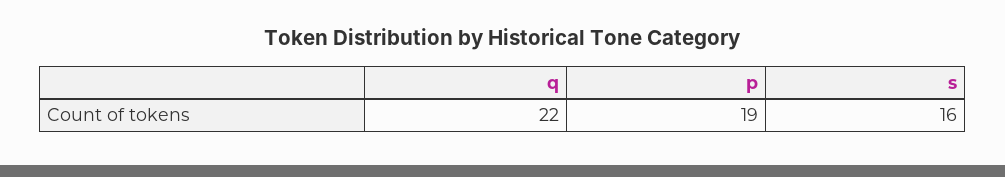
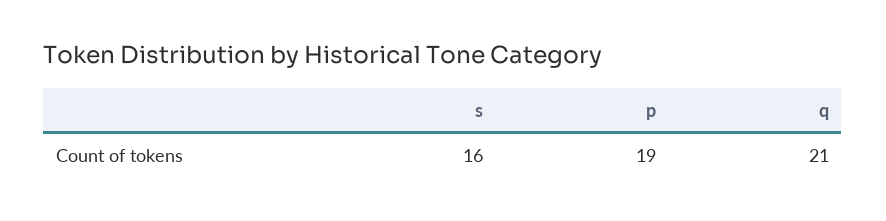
  {
-   "q": 22,
+   "q": 21,
    "p": 19,
    "s": 16
  }

